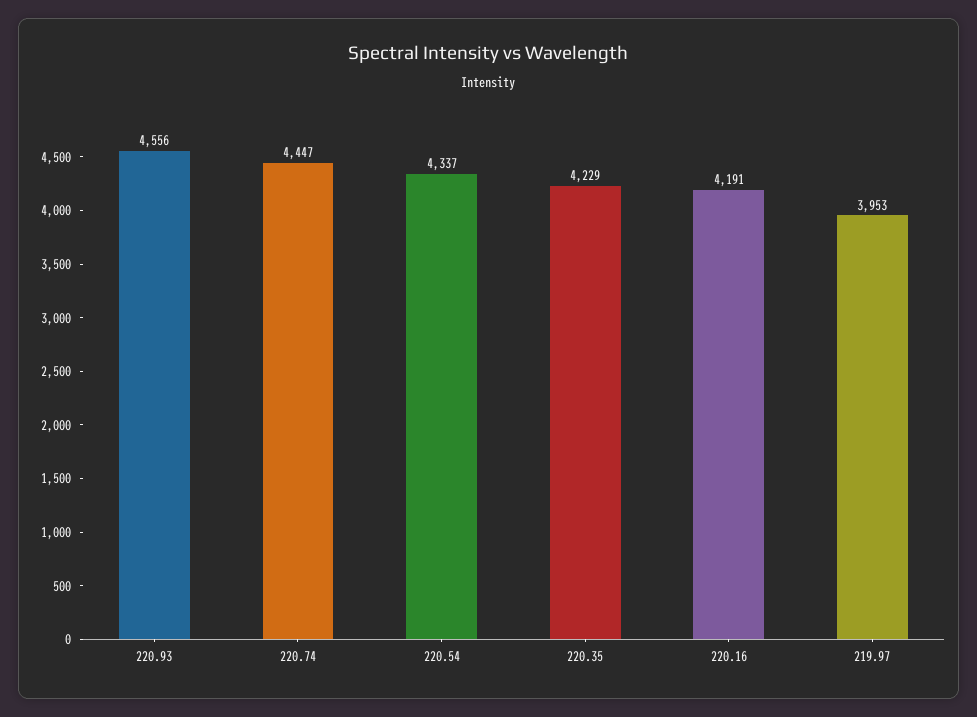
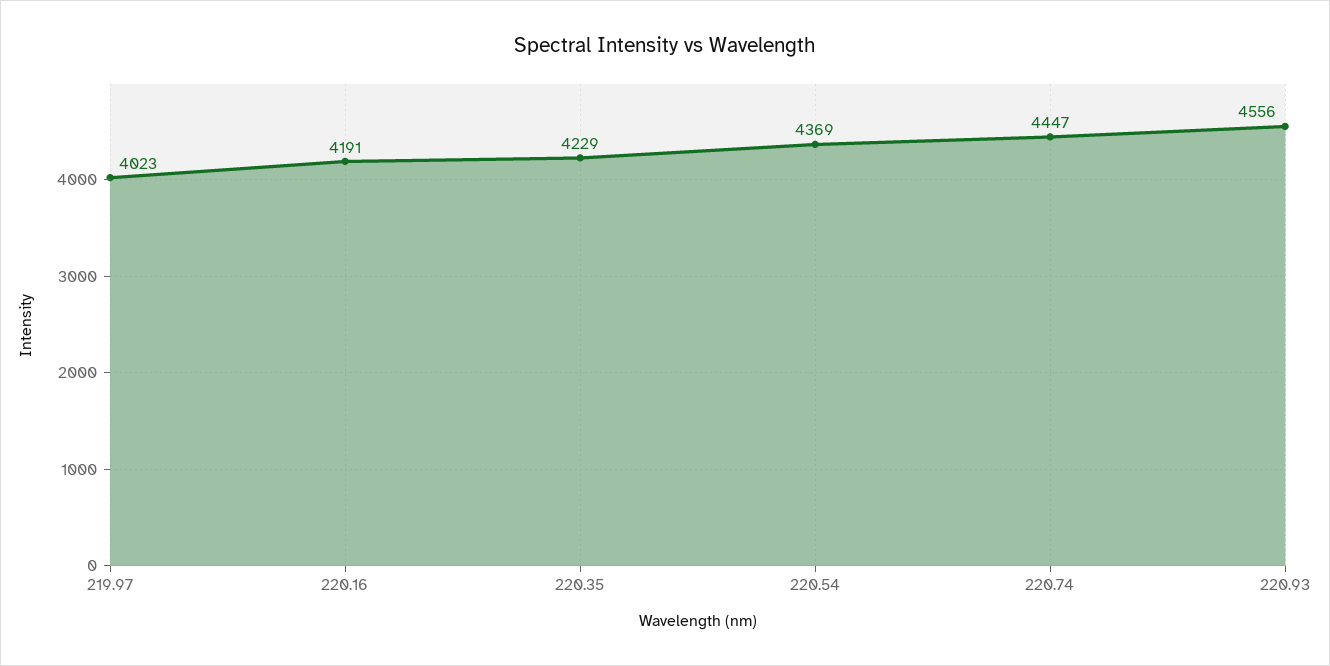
  {
    "220.93": 4556,
    "220.74": 4447,
-   "220.54": 4337,
+   "220.54": 4369,
    "220.35": 4229,
    "220.16": 4191,
-   "219.97": 3953
+   "219.97": 4023
  }

